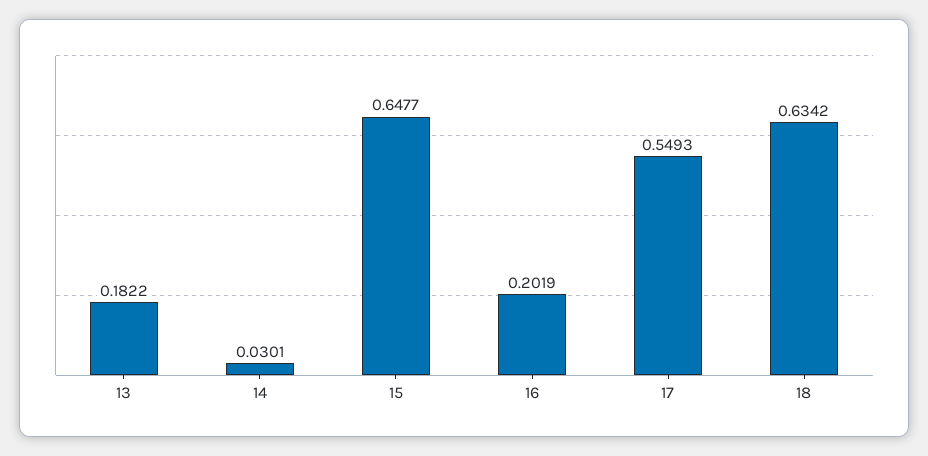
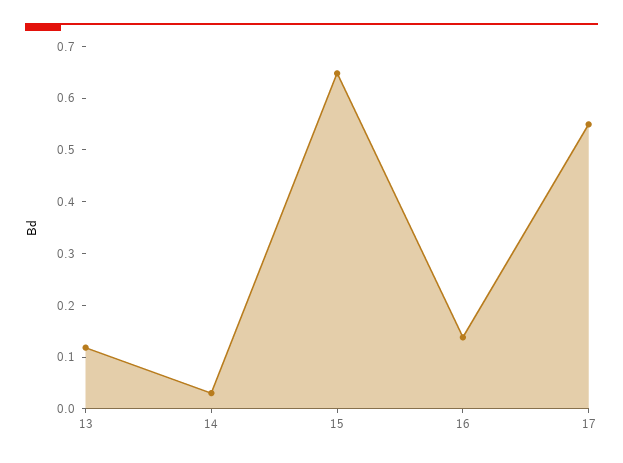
  {
-   "13": 0.1822,
+   "13": 0.12,
    "14": 0.0301,
    "15": 0.6477,
-   "16": 0.2019,
+   "16": 0.14,
-   "17": 0.5493,
+   "17": 0.5493
-   "18": 0.6342
  }

